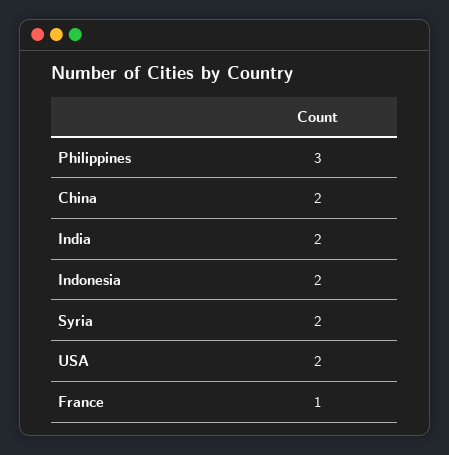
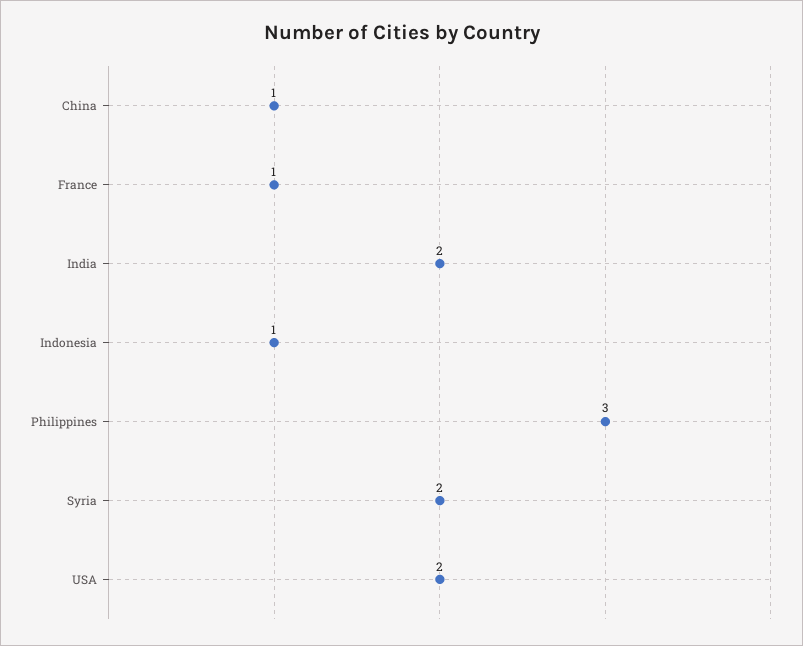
  {
    "Philippines": 3,
-   "China": 2,
+   "China": 1,
    "India": 2,
-   "Indonesia": 2,
+   "Indonesia": 1,
    "Syria": 2,
    "USA": 2,
    "France": 1
  }

